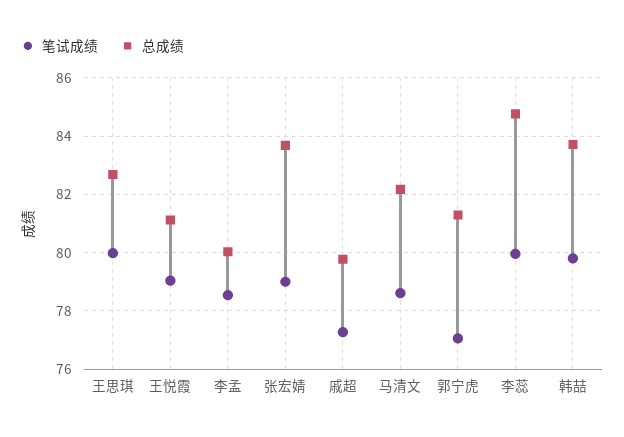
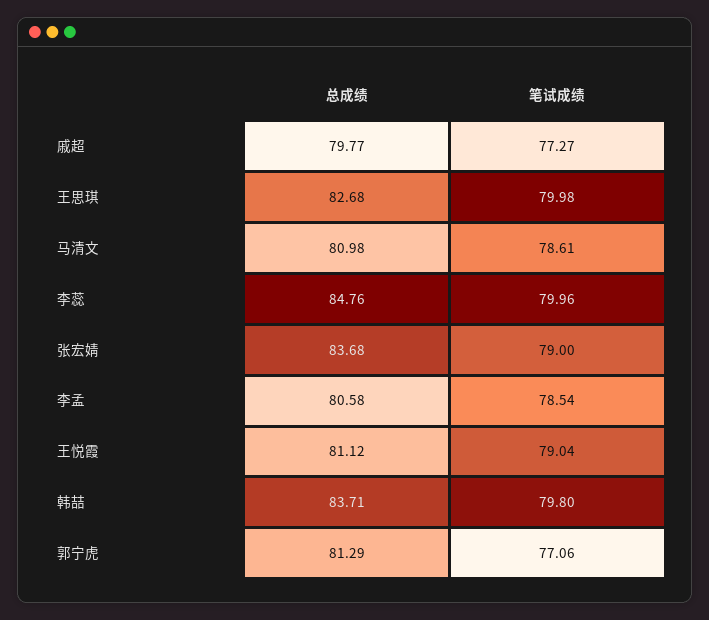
  {
    "笔试成绩": {
      "王思琪": 79.98,
      "王悦霞": 79.04,
      "李孟": 78.54,
      "张宏婧": 79,
      "戚超": 77.27,
      "马清文": 78.61,
      "郭宁虎": 77.06,
      "李蕊": 79.96,
      "韩喆": 79.8
    },
    "总成绩": {
      "王思琪": 82.68,
      "王悦霞": 81.12,
-     "李孟": 80,
+     "李孟": 80.58,
      "张宏婧": 83.68,
      "戚超": 79.77,
-     "马清文": 82.25,
+     "马清文": 80.98,
      "郭宁虎": 81.29,
      "李蕊": 84.76,
      "韩喆": 83.71
    }
  }

